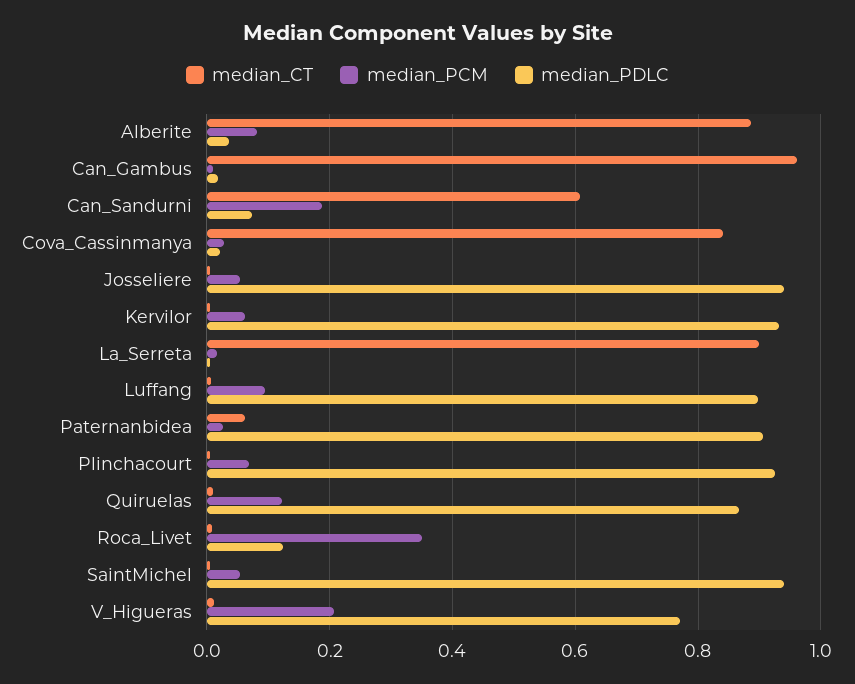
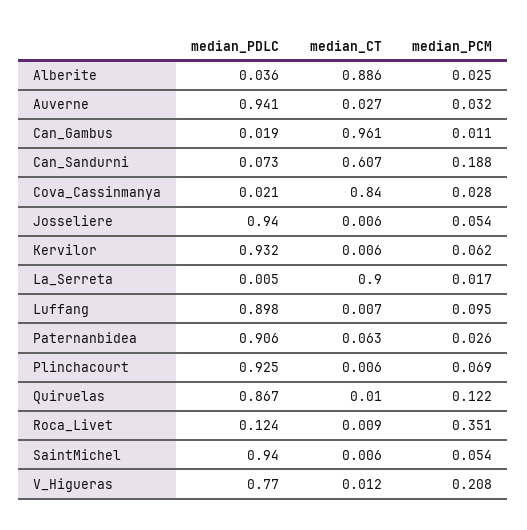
  {
    "median_CT": {
      "Alberite": 0.886,
      "Can_Gambus": 0.961,
      "Can_Sandurni": 0.607,
      "Cova_Cassinmanya": 0.84,
      "Josseliere": 0.006,
      "Kervilor": 0.006,
      "La_Serreta": 0.9,
      "Luffang": 0.007,
      "Paternanbidea": 0.063,
      "Plinchacourt": 0.006,
      "Quiruelas": 0.01,
      "Roca_Livet": 0.009,
      "SaintMichel": 0.006,
-     "V_Higueras": 0.012
+     "V_Higueras": 0.012,
+     "Auverne": 0.027
    },
    "median_PCM": {
-     "Alberite": 0.08,
+     "Alberite": 0.025,
      "Can_Gambus": 0.011,
      "Can_Sandurni": 0.188,
      "Cova_Cassinmanya": 0.028,
      "Josseliere": 0.054,
      "Kervilor": 0.062,
      "La_Serreta": 0.017,
      "Luffang": 0.095,
      "Paternanbidea": 0.026,
      "Plinchacourt": 0.069,
      "Quiruelas": 0.122,
      "Roca_Livet": 0.351,
      "SaintMichel": 0.054,
-     "V_Higueras": 0.208
+     "V_Higueras": 0.208,
+     "Auverne": 0.032
    },
    "median_PDLC": {
      "Alberite": 0.036,
      "Can_Gambus": 0.019,
      "Can_Sandurni": 0.073,
      "Cova_Cassinmanya": 0.021,
      "Josseliere": 0.94,
      "Kervilor": 0.932,
      "La_Serreta": 0.005,
      "Luffang": 0.898,
      "Paternanbidea": 0.906,
      "Plinchacourt": 0.925,
      "Quiruelas": 0.867,
      "Roca_Livet": 0.124,
      "SaintMichel": 0.94,
-     "V_Higueras": 0.77
+     "V_Higueras": 0.77,
+     "Auverne": 0.941
    }
  }

